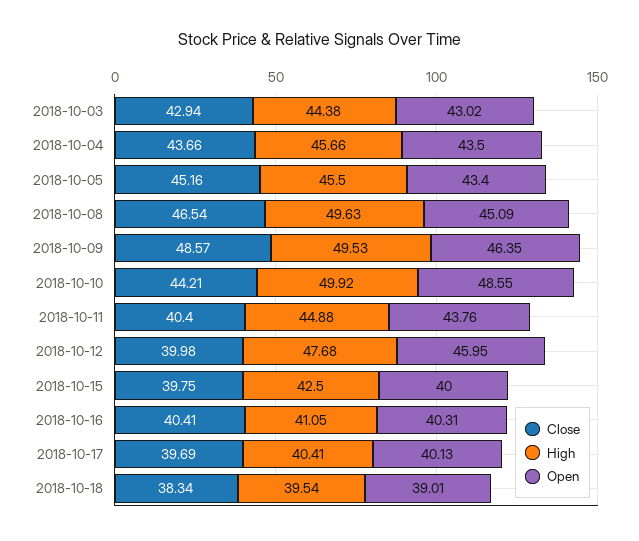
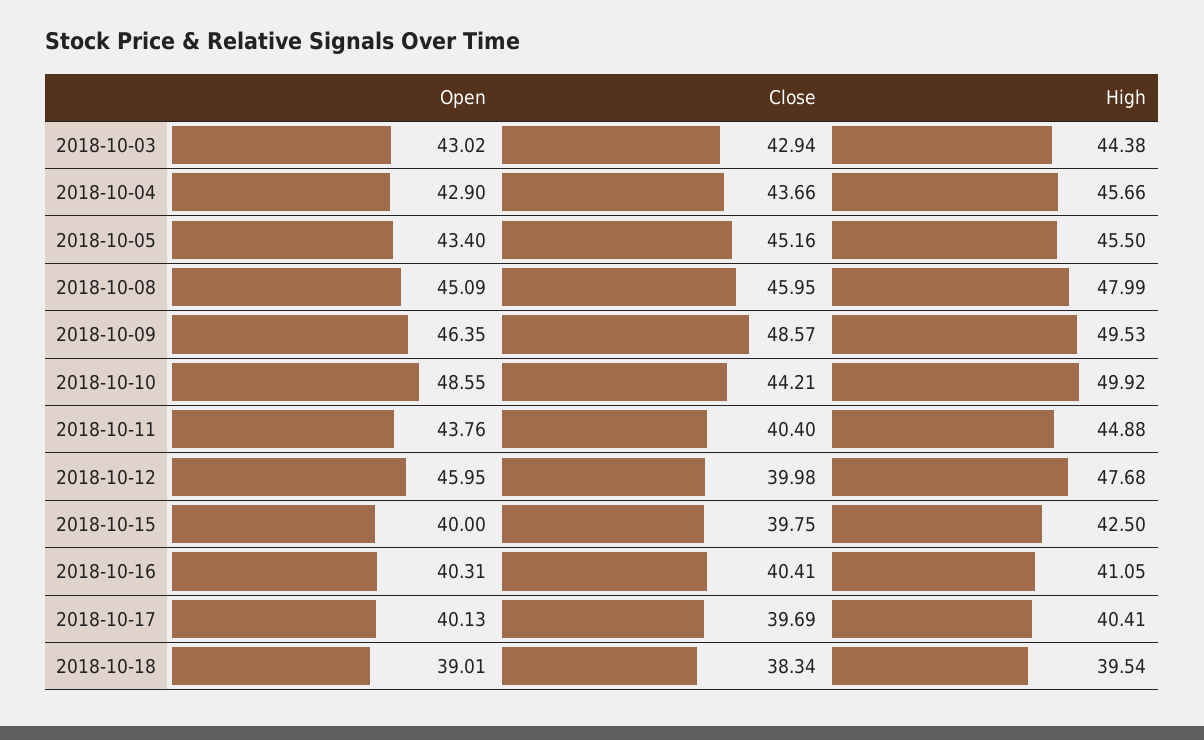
  {
    "Close": {
      "2018-10-03": 42.94,
      "2018-10-04": 43.66,
      "2018-10-05": 45.16,
-     "2018-10-08": 46.54,
+     "2018-10-08": 45.95,
      "2018-10-09": 48.57,
      "2018-10-10": 44.21,
      "2018-10-11": 40.4,
      "2018-10-12": 39.98,
      "2018-10-15": 39.75,
      "2018-10-16": 40.41,
      "2018-10-17": 39.69,
      "2018-10-18": 38.34
    },
    "High": {
      "2018-10-03": 44.38,
      "2018-10-04": 45.66,
      "2018-10-05": 45.5,
-     "2018-10-08": 49.63,
+     "2018-10-08": 47.99,
      "2018-10-09": 49.53,
      "2018-10-10": 49.92,
      "2018-10-11": 44.88,
      "2018-10-12": 47.68,
      "2018-10-15": 42.5,
      "2018-10-16": 41.05,
      "2018-10-17": 40.41,
      "2018-10-18": 39.54
    },
    "Open": {
      "2018-10-03": 43.02,
-     "2018-10-04": 43.5,
+     "2018-10-04": 42.9,
      "2018-10-05": 43.4,
      "2018-10-08": 45.09,
      "2018-10-09": 46.35,
      "2018-10-10": 48.55,
      "2018-10-11": 43.76,
      "2018-10-12": 45.95,
      "2018-10-15": 40,
      "2018-10-16": 40.31,
      "2018-10-17": 40.13,
      "2018-10-18": 39.01
    }
  }

